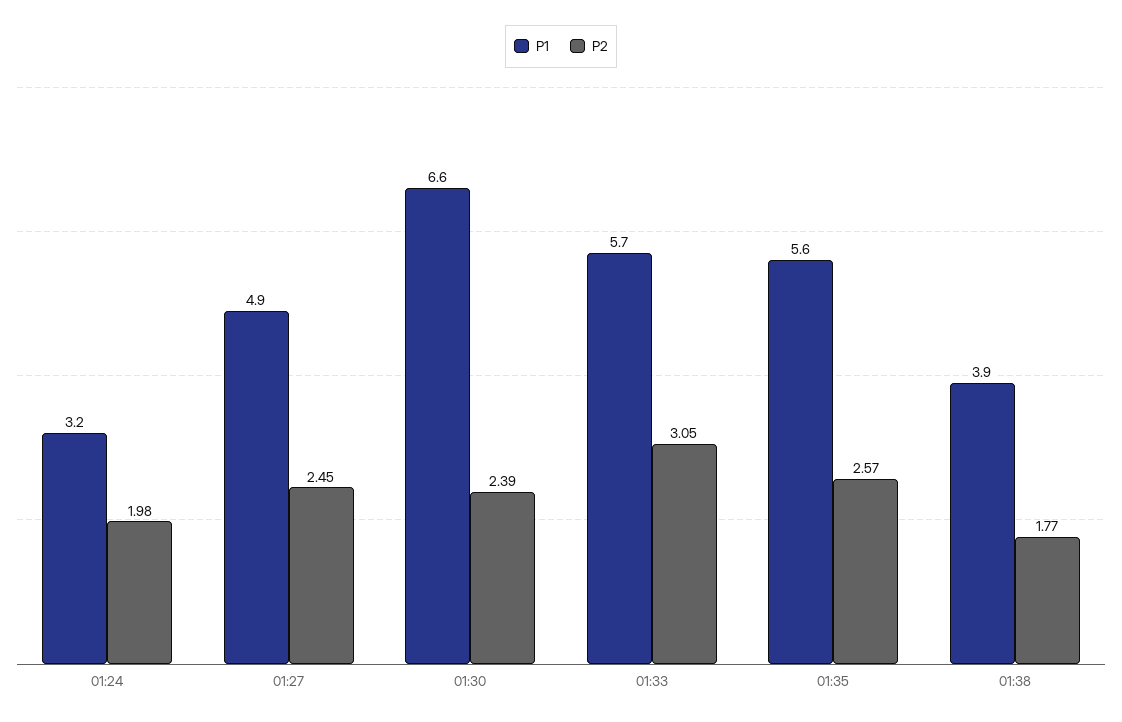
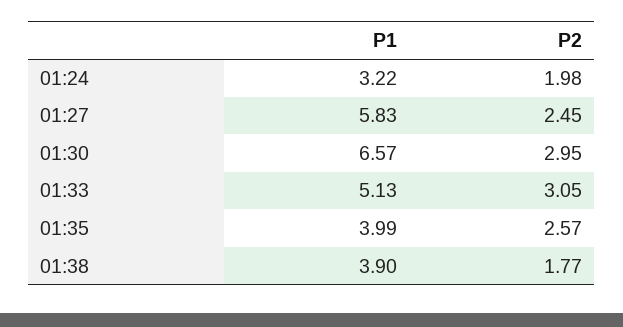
  {
    "P1": {
      "01:24": 3.22,
-     "01:27": 4.9,
+     "01:27": 5.83,
      "01:30": 6.57,
-     "01:33": 5.7,
+     "01:33": 5.13,
-     "01:35": 5.6,
+     "01:35": 3.99,
      "01:38": 3.9
    },
    "P2": {
      "01:24": 1.98,
      "01:27": 2.45,
-     "01:30": 2.39,
+     "01:30": 2.95,
      "01:33": 3.05,
      "01:35": 2.57,
      "01:38": 1.77
    }
  }

